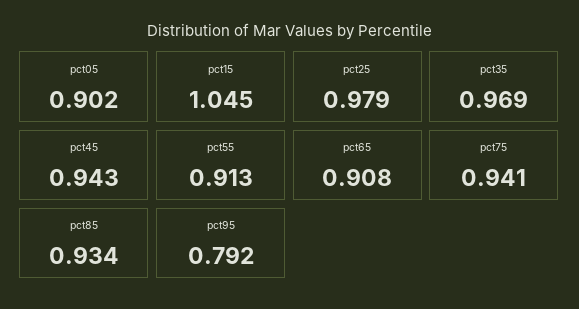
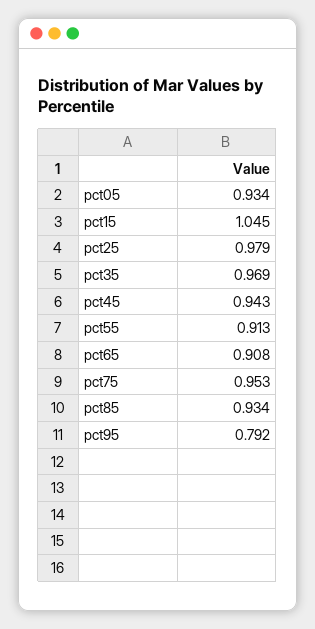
  {
-   "pct05": 0.902,
+   "pct05": 0.934,
    "pct15": 1.045,
    "pct25": 0.979,
    "pct35": 0.969,
    "pct45": 0.943,
    "pct55": 0.913,
    "pct65": 0.908,
-   "pct75": 0.941,
+   "pct75": 0.953,
    "pct85": 0.934,
    "pct95": 0.792
  }

